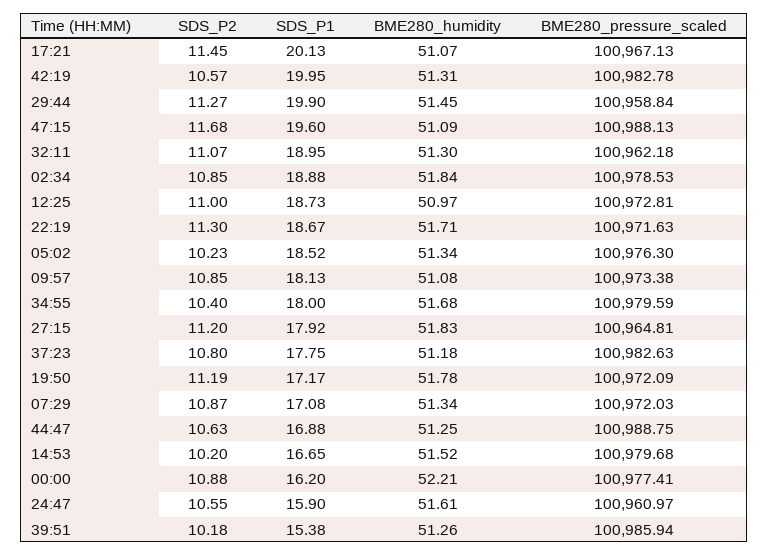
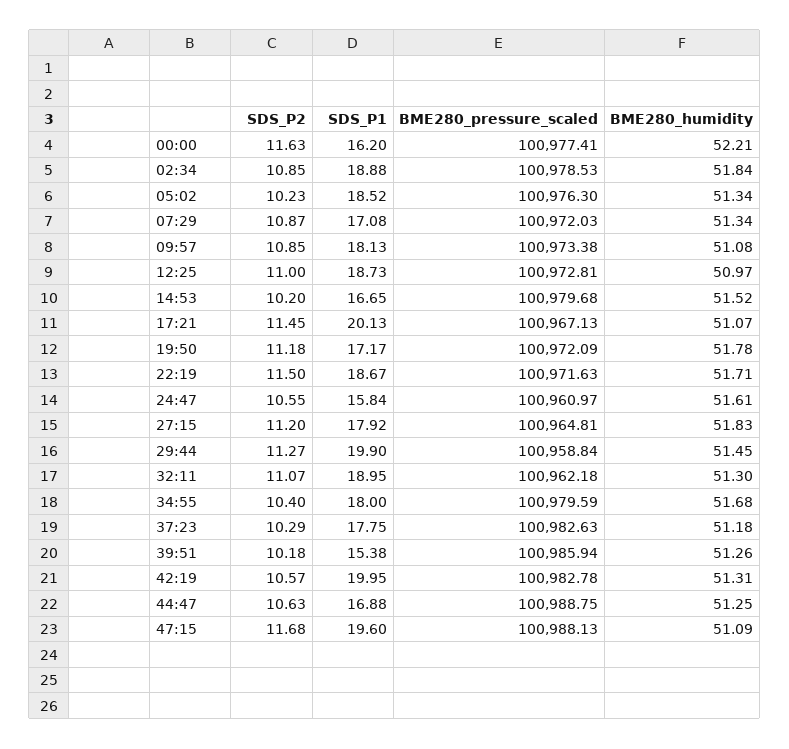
  {
    "SDS_P2": {
      "17:21": 11.45,
      "42:19": 10.57,
      "29:44": 11.27,
      "47:15": 11.68,
      "32:11": 11.07,
      "02:34": 10.85,
      "12:25": 11,
-     "22:19": 11.3,
+     "22:19": 11.5,
      "05:02": 10.23,
      "09:57": 10.85,
      "34:55": 10.4,
      "27:15": 11.2,
-     "37:23": 10.8,
+     "37:23": 10.29,
-     "19:50": 11.19,
+     "19:50": 11.18,
      "07:29": 10.87,
      "44:47": 10.63,
      "14:53": 10.2,
-     "00:00": 10.88,
+     "00:00": 11.63,
      "24:47": 10.55,
      "39:51": 10.18
    },
    "SDS_P1": {
      "17:21": 20.13,
      "42:19": 19.95,
      "29:44": 19.9,
      "47:15": 19.6,
      "32:11": 18.95,
      "02:34": 18.88,
      "12:25": 18.73,
      "22:19": 18.67,
      "05:02": 18.52,
      "09:57": 18.13,
      "34:55": 18,
      "27:15": 17.92,
      "37:23": 17.75,
      "19:50": 17.17,
      "07:29": 17.08,
      "44:47": 16.88,
      "14:53": 16.65,
      "00:00": 16.2,
-     "24:47": 15.9,
+     "24:47": 15.84,
      "39:51": 15.38
    },
    "BME280_humidity": {
      "17:21": 51.07,
      "42:19": 51.31,
      "29:44": 51.45,
      "47:15": 51.09,
      "32:11": 51.3,
      "02:34": 51.84,
      "12:25": 50.97,
      "22:19": 51.71,
      "05:02": 51.34,
      "09:57": 51.08,
      "34:55": 51.68,
      "27:15": 51.83,
      "37:23": 51.18,
      "19:50": 51.78,
      "07:29": 51.34,
      "44:47": 51.25,
      "14:53": 51.52,
      "00:00": 52.21,
      "24:47": 51.61,
      "39:51": 51.26
    },
    "BME280_pressure_scaled": {
      "17:21": 100967.13,
      "42:19": 100982.78,
      "29:44": 100958.84,
      "47:15": 100988.13,
      "32:11": 100962.18,
      "02:34": 100978.53,
      "12:25": 100972.81,
      "22:19": 100971.63,
      "05:02": 100976.3,
      "09:57": 100973.38,
      "34:55": 100979.59,
      "27:15": 100964.81,
      "37:23": 100982.63,
      "19:50": 100972.09,
      "07:29": 100972.03,
      "44:47": 100988.75,
      "14:53": 100979.68,
      "00:00": 100977.41,
      "24:47": 100960.97,
      "39:51": 100985.94
    }
  }

